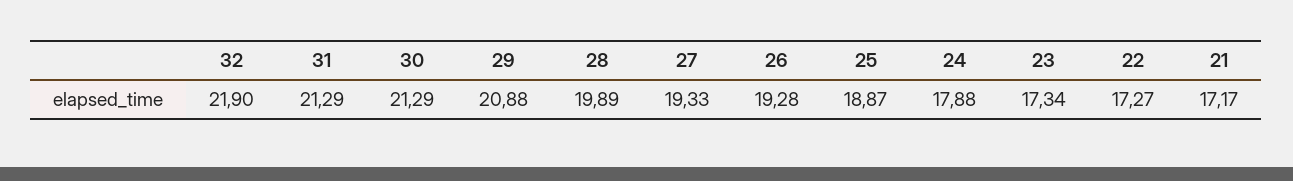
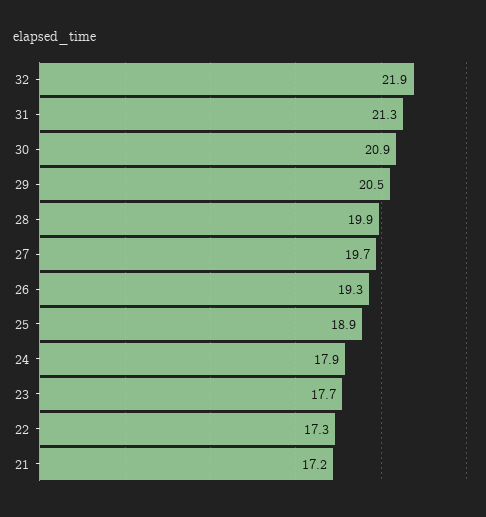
  {
    "32": 21.9,
    "31": 21.29,
-   "30": 21.29,
+   "30": 20.9,
-   "29": 20.88,
+   "29": 20.5,
    "28": 19.89,
-   "27": 19.33,
+   "27": 19.7,
    "26": 19.28,
    "25": 18.87,
    "24": 17.88,
-   "23": 17.34,
+   "23": 17.7,
    "22": 17.27,
    "21": 17.17
  }

